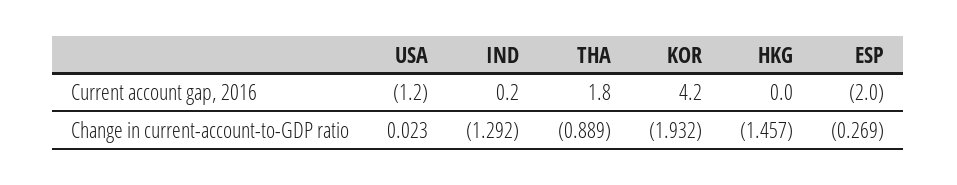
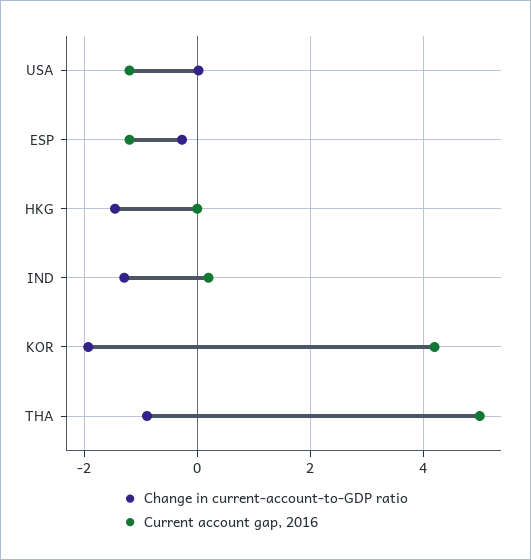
  {
    "Current account gap, 2016": {
      "USA": -1.2,
      "IND": 0.2,
-     "THA": 1.8,
+     "THA": 5,
      "KOR": 4.2,
      "HKG": 0,
-     "ESP": -2
+     "ESP": -1.2
    },
    "Change in current-account-to-GDP ratio": {
      "USA": 0.023,
      "IND": -1.292,
      "THA": -0.889,
      "KOR": -1.932,
      "HKG": -1.457,
      "ESP": -0.269
    }
  }

